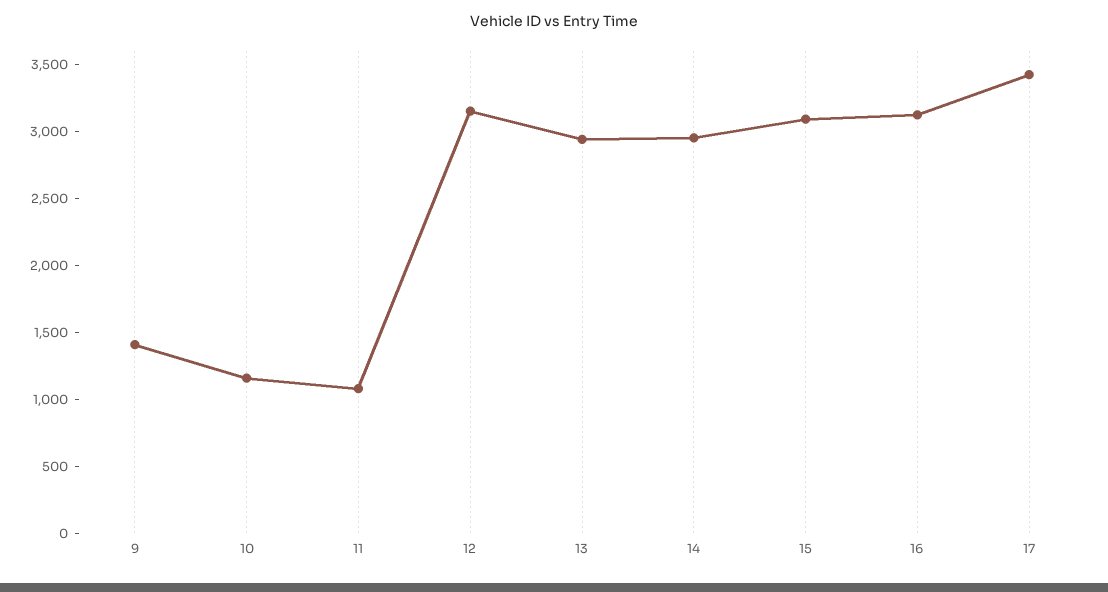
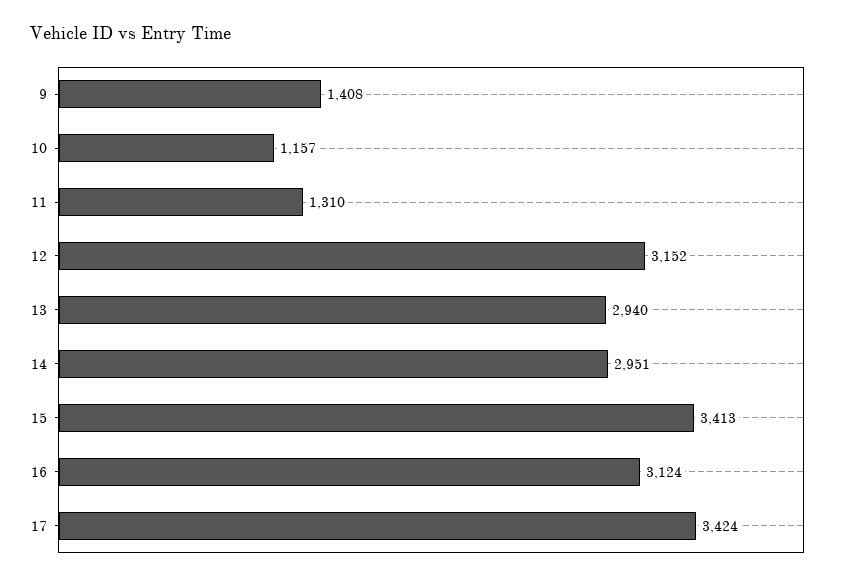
  {
    "9": 1408,
    "10": 1157,
-   "11": 1100,
+   "11": 1310,
    "12": 3152,
    "13": 2940,
    "14": 2951,
-   "15": 3100,
+   "15": 3413,
    "16": 3124,
    "17": 3424
  }

